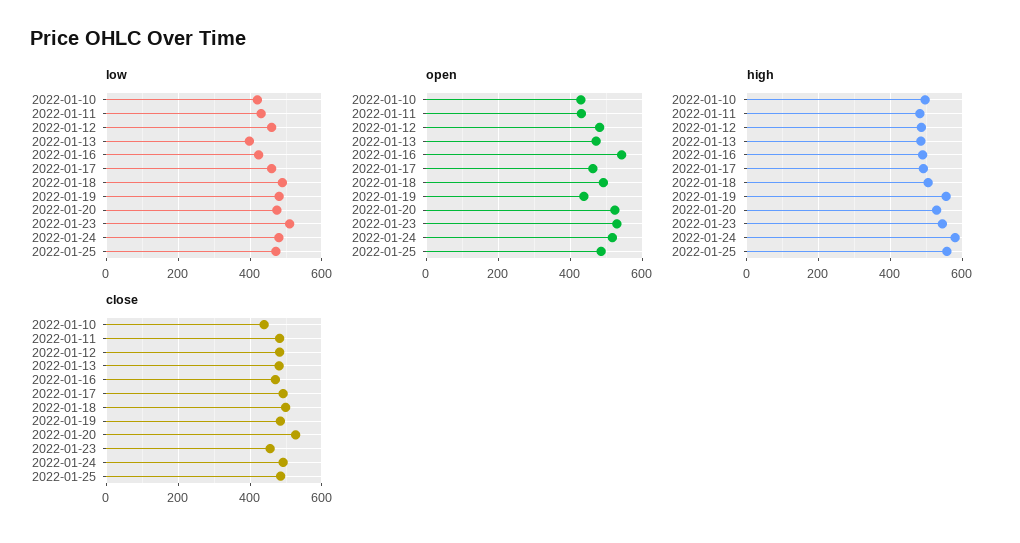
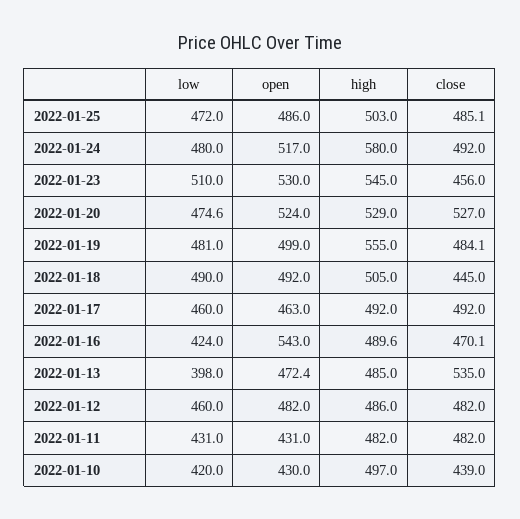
  {
    "low": {
      "2022-01-10": 420,
      "2022-01-11": 431,
      "2022-01-12": 460,
      "2022-01-13": 398,
      "2022-01-16": 424,
      "2022-01-17": 460,
      "2022-01-18": 490,
      "2022-01-19": 481,
      "2022-01-20": 474.6,
      "2022-01-23": 510,
      "2022-01-24": 480,
      "2022-01-25": 472
    },
    "open": {
      "2022-01-10": 430,
      "2022-01-11": 431,
      "2022-01-12": 482,
      "2022-01-13": 472.4,
      "2022-01-16": 543,
      "2022-01-17": 463,
      "2022-01-18": 492,
-     "2022-01-19": 440,
+     "2022-01-19": 499,
      "2022-01-20": 524,
      "2022-01-23": 530,
      "2022-01-24": 517,
      "2022-01-25": 486
    },
    "high": {
      "2022-01-10": 497,
      "2022-01-11": 482,
      "2022-01-12": 486,
      "2022-01-13": 485,
      "2022-01-16": 489.6,
      "2022-01-17": 492,
      "2022-01-18": 505,
      "2022-01-19": 555,
      "2022-01-20": 529,
      "2022-01-23": 545,
      "2022-01-24": 580,
-     "2022-01-25": 560
+     "2022-01-25": 503
    },
    "close": {
      "2022-01-10": 439,
      "2022-01-11": 482,
      "2022-01-12": 482,
-     "2022-01-13": 480,
+     "2022-01-13": 535,
      "2022-01-16": 470.1,
      "2022-01-17": 492,
-     "2022-01-18": 500,
+     "2022-01-18": 445,
      "2022-01-19": 484.1,
      "2022-01-20": 527,
      "2022-01-23": 456,
      "2022-01-24": 492,
      "2022-01-25": 485.1
    }
  }

